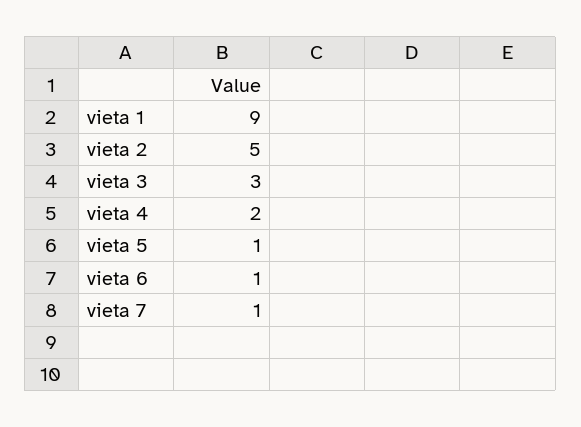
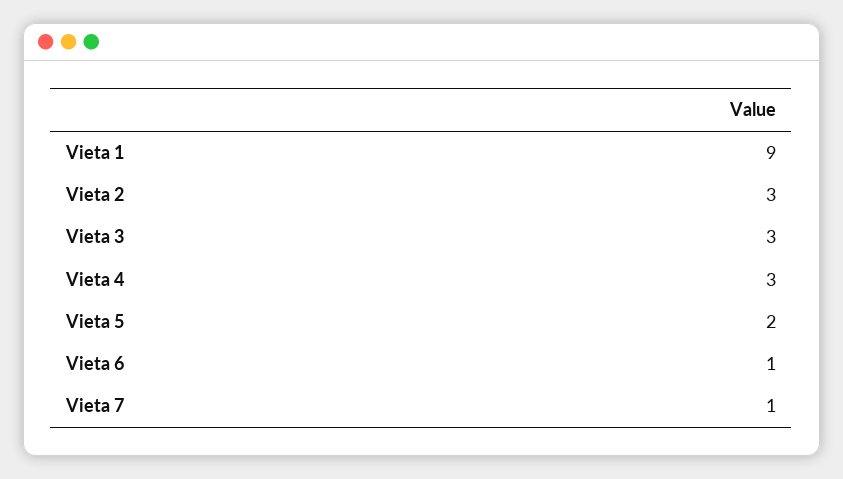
  {
    "vieta 1": 9,
-   "vieta 2": 5,
+   "vieta 2": 3,
    "vieta 3": 3,
-   "vieta 4": 2,
+   "vieta 4": 3,
-   "vieta 5": 1,
+   "vieta 5": 2,
    "vieta 6": 1,
    "vieta 7": 1
  }

